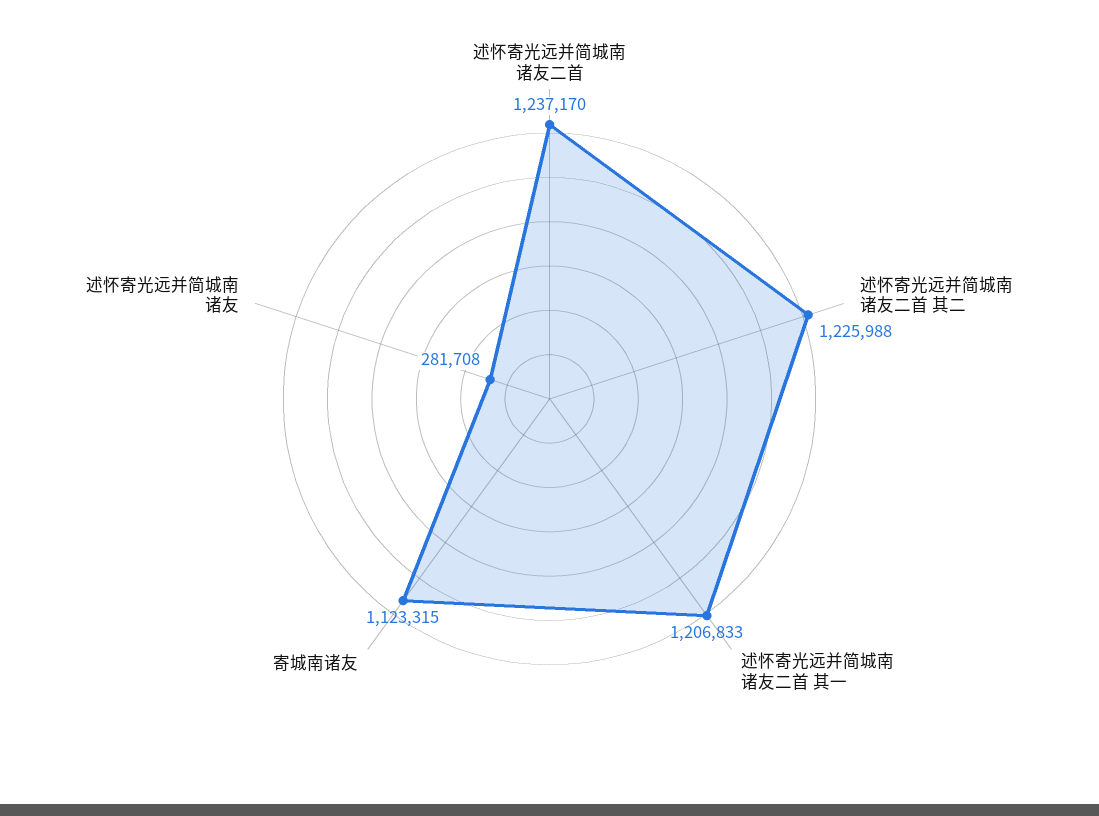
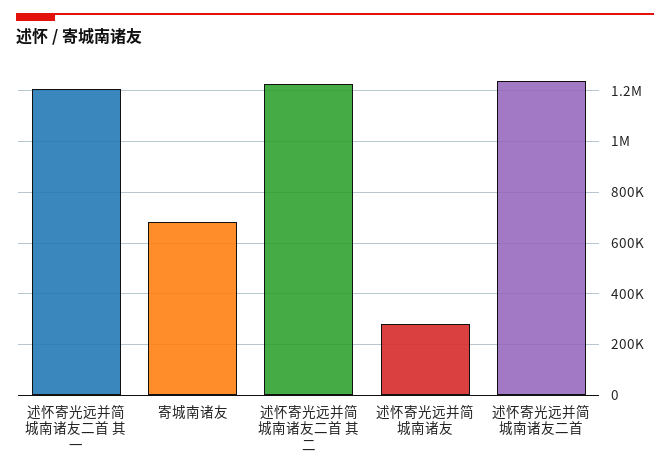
  {
    "述怀寄光远并简城南诸友二首": 1237170,
    "述怀寄光远并简城南诸友二首 其二": 1225988,
    "述怀寄光远并简城南诸友二首 其一": 1206833,
-   "寄城南诸友": 1123315,
+   "寄城南诸友": 675000,
    "述怀寄光远并简城南诸友": 281708
  }

